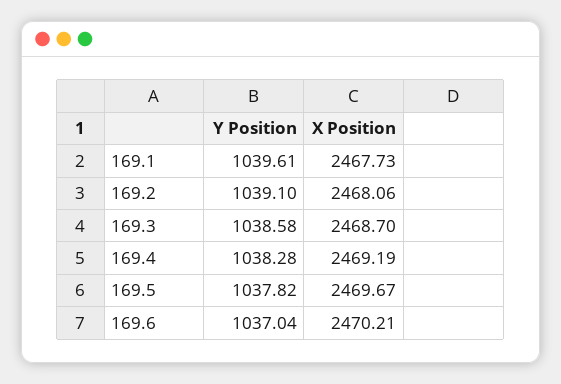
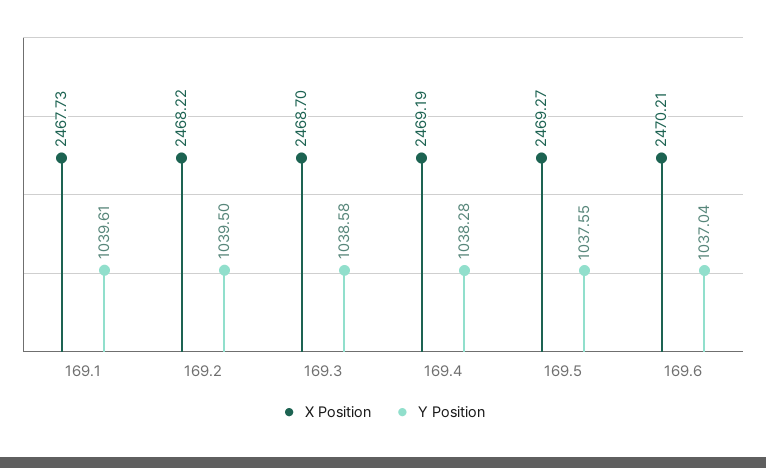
  {
    "Y Position": {
      "169.1": 1039.61,
-     "169.2": 1039.1,
+     "169.2": 1039.5,
      "169.3": 1038.58,
      "169.4": 1038.28,
-     "169.5": 1037.82,
+     "169.5": 1037.55,
      "169.6": 1037.04
    },
    "X Position": {
      "169.1": 2467.73,
-     "169.2": 2468.06,
+     "169.2": 2468.22,
      "169.3": 2468.7,
      "169.4": 2469.19,
-     "169.5": 2469.67,
+     "169.5": 2469.27,
      "169.6": 2470.21
    }
  }

